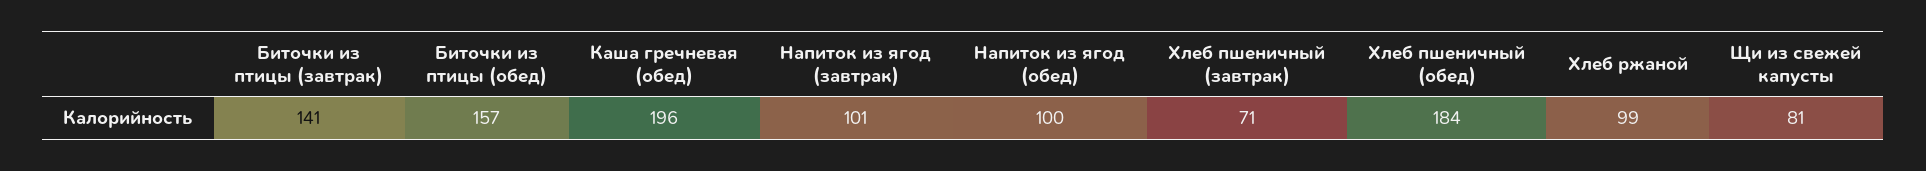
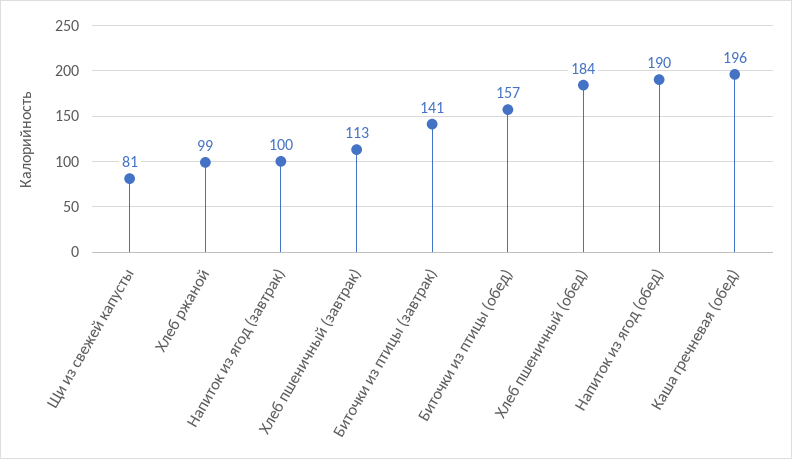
  {
    "Биточки из птицы (завтрак)": 141,
    "Биточки из птицы (обед)": 157,
    "Каша гречневая (обед)": 196,
-   "Напиток из ягод (завтрак)": 101,
+   "Напиток из ягод (завтрак)": 100,
-   "Напиток из ягод (обед)": 100,
+   "Напиток из ягод (обед)": 190,
-   "Хлеб пшеничный (завтрак)": 71,
+   "Хлеб пшеничный (завтрак)": 113,
    "Хлеб пшеничный (обед)": 184,
    "Хлеб ржаной": 99,
    "Щи из свежей капусты": 81
  }

